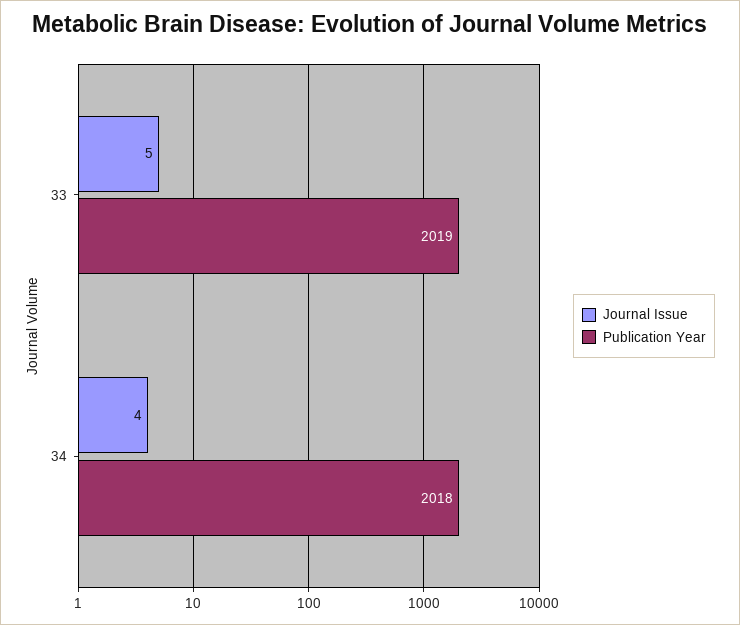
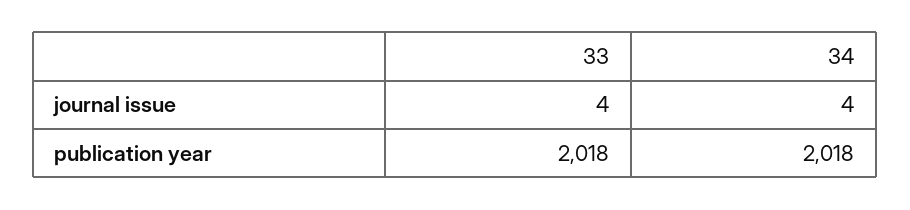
  {
    "Journal Issue": {
-     "33": 5,
+     "33": 4,
      "34": 4
    },
    "Publication Year": {
-     "33": 2019,
+     "33": 2018,
      "34": 2018
    }
  }

